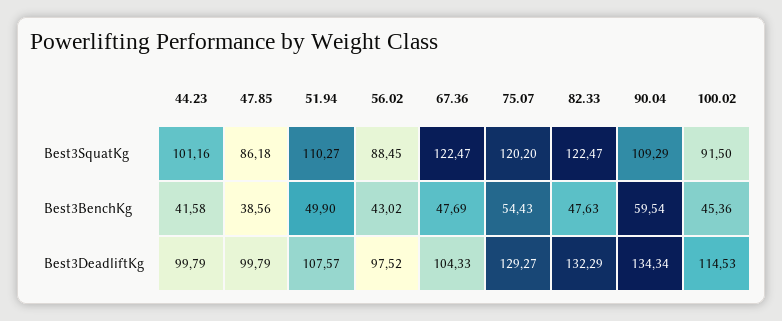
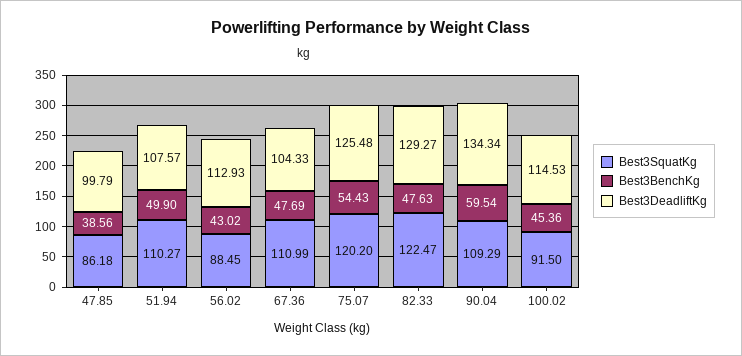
  {
    "Best3SquatKg": {
-     "44.23": 101.16,
      "47.85": 86.18,
      "51.94": 110.27,
      "56.02": 88.45,
-     "67.36": 122.47,
+     "67.36": 110.99,
      "75.07": 120.2,
      "82.33": 122.47,
      "90.04": 109.29,
      "100.02": 91.5
    },
    "Best3BenchKg": {
-     "44.23": 41.58,
      "47.85": 38.56,
      "51.94": 49.9,
      "56.02": 43.02,
      "67.36": 47.69,
      "75.07": 54.43,
      "82.33": 47.63,
      "90.04": 59.54,
      "100.02": 45.36
    },
    "Best3DeadliftKg": {
-     "44.23": 99.79,
      "47.85": 99.79,
      "51.94": 107.57,
-     "56.02": 97.52,
+     "56.02": 112.93,
      "67.36": 104.33,
-     "75.07": 129.27,
+     "75.07": 125.48,
-     "82.33": 132.29,
+     "82.33": 129.27,
      "90.04": 134.34,
      "100.02": 114.53
    }
  }

